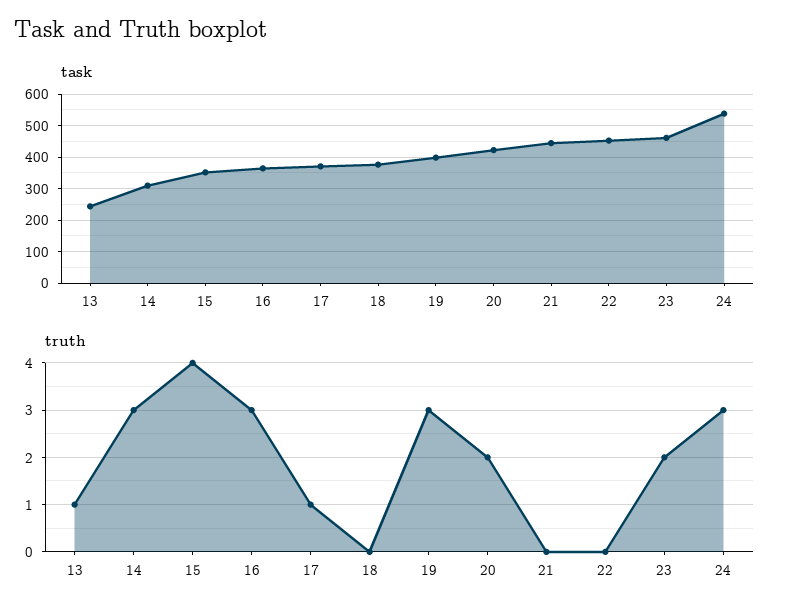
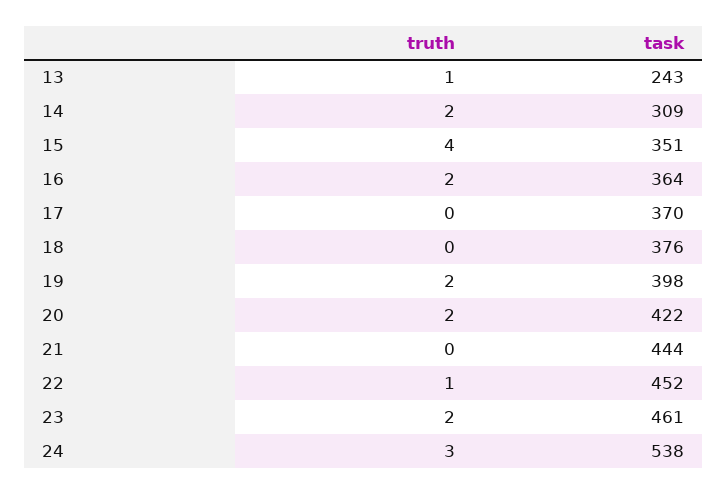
  {
    "task": {
      "13": 243,
      "14": 309,
      "15": 351,
      "16": 364,
      "17": 370,
      "18": 376,
      "19": 398,
      "20": 422,
      "21": 444,
      "22": 452,
      "23": 461,
      "24": 538
    },
    "truth": {
      "13": 1,
-     "14": 3,
+     "14": 2,
      "15": 4,
-     "16": 3,
+     "16": 2,
-     "17": 1,
+     "17": 0,
      "18": 0,
-     "19": 3,
+     "19": 2,
      "20": 2,
      "21": 0,
-     "22": 0,
+     "22": 1,
      "23": 2,
      "24": 3
    }
  }

